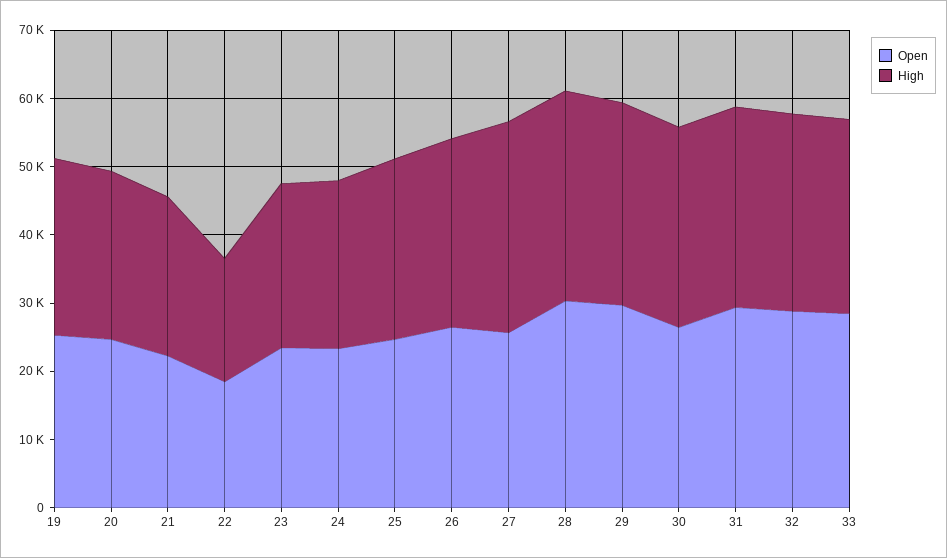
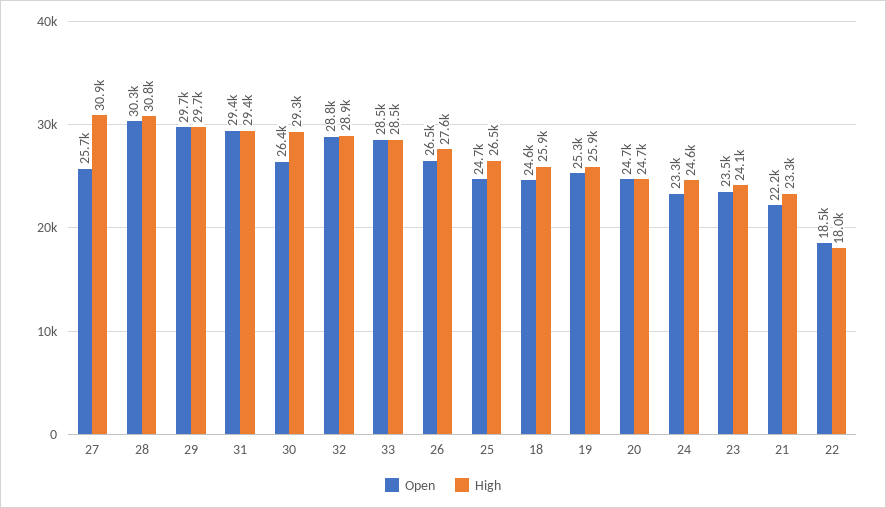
  {
    "Open": {
      "19": 25300,
      "20": 24700,
      "21": 22200,
      "22": 18500,
      "23": 23500,
      "24": 23300,
      "25": 24700,
      "26": 26500,
      "27": 25700,
      "28": 30300,
      "29": 29700,
      "30": 26400,
      "31": 29400,
      "32": 28800,
-     "33": 28500
+     "33": 28500,
+     "18": 24600
    },
    "High": {
      "19": 25900,
      "20": 24700,
      "21": 23300,
      "22": 18000,
      "23": 24100,
      "24": 24600,
      "25": 26500,
      "26": 27600,
      "27": 30900,
      "28": 30800,
      "29": 29700,
      "30": 29300,
      "31": 29400,
      "32": 28900,
-     "33": 28500
+     "33": 28500,
+     "18": 25900
    }
  }

